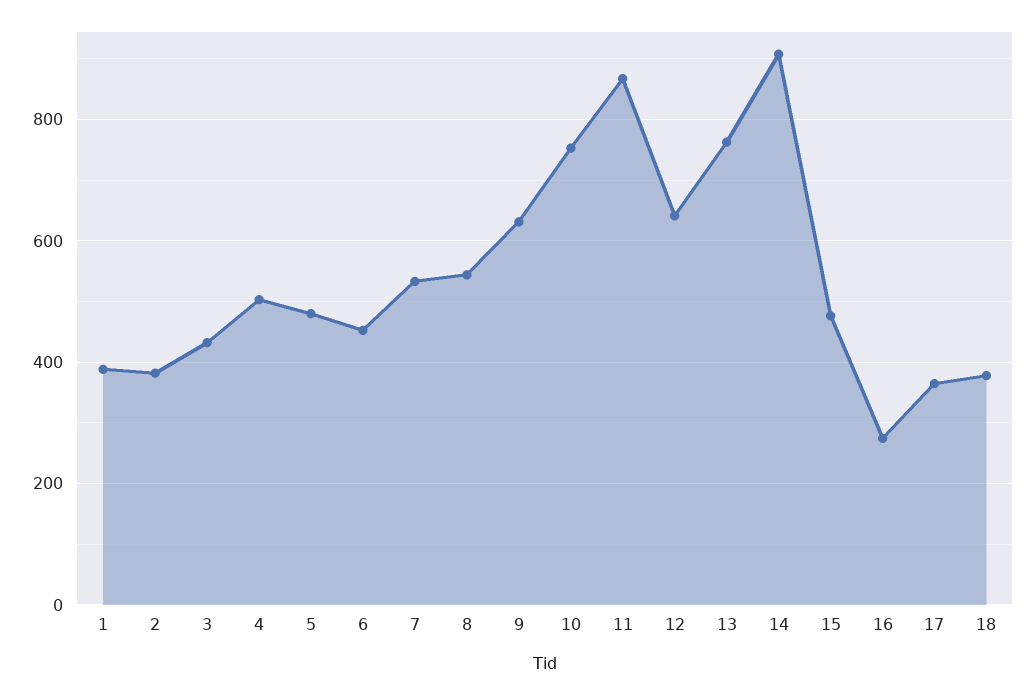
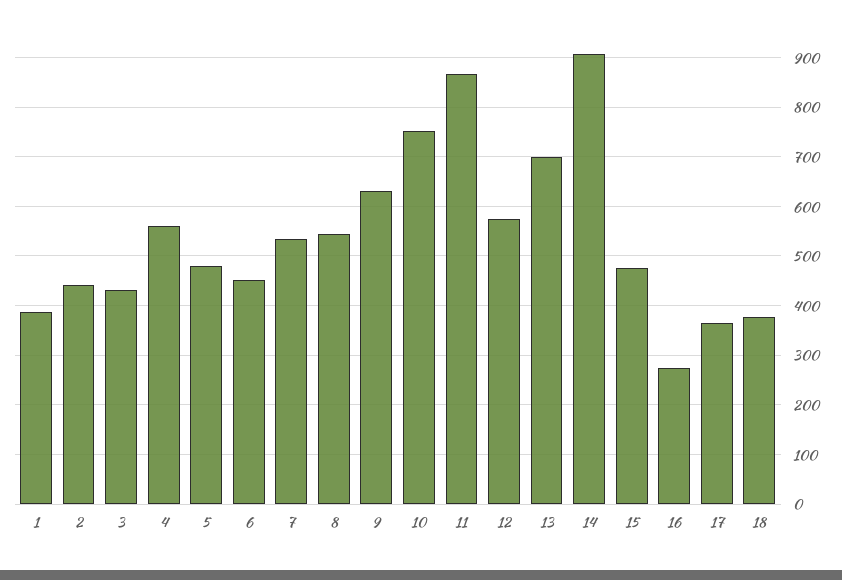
  {
    "1": 380,
-   "2": 380,
+   "2": 440,
    "3": 440,
-   "4": 500,
+   "4": 560,
    "5": 480,
    "6": 460,
    "7": 540,
    "8": 540,
    "9": 640,
    "10": 760,
    "11": 860,
-   "12": 640,
+   "12": 580,
-   "13": 760,
+   "13": 700,
    "14": 900,
    "15": 480,
    "16": 280,
    "17": 360,
    "18": 380
  }

